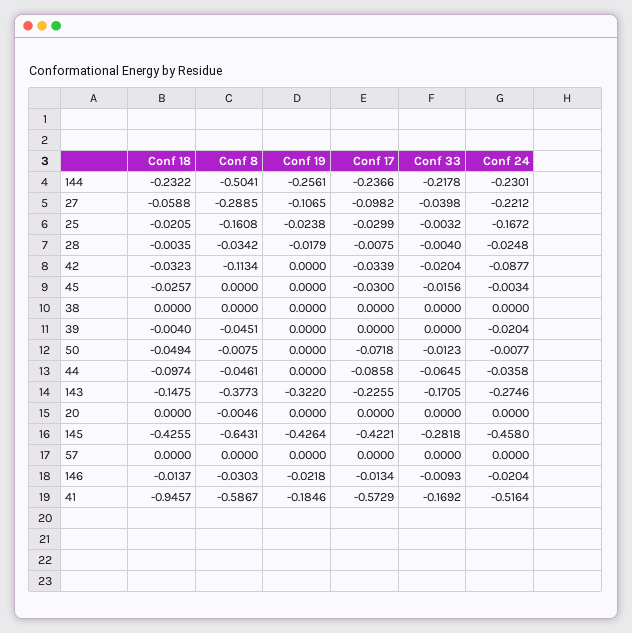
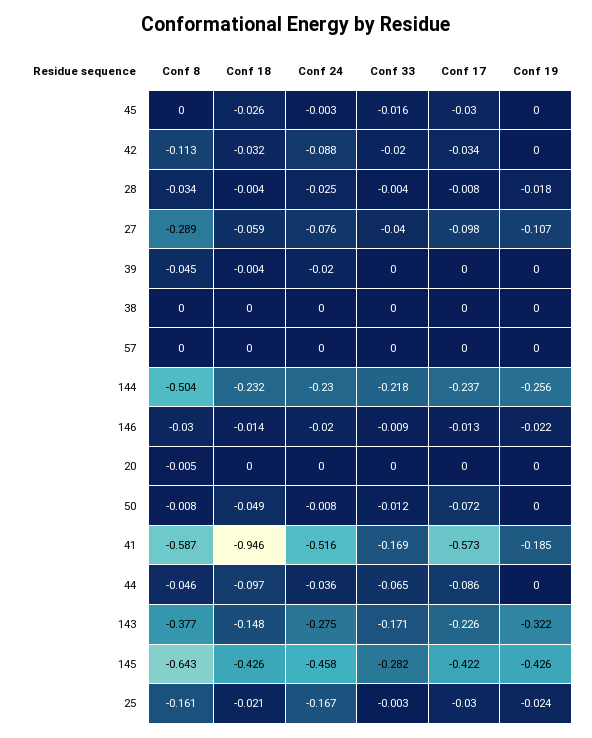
  {
    "Conf 18": {
      "144": -0.2322,
      "27": -0.0588,
      "25": -0.0205,
      "28": -0.0035,
      "42": -0.0323,
      "45": -0.0257,
      "38": 0,
      "39": -0.004,
      "50": -0.0494,
      "44": -0.0974,
      "143": -0.1475,
      "20": 0,
      "145": -0.4255,
      "57": 0,
      "146": -0.0137,
      "41": -0.9457
    },
    "Conf 8": {
      "144": -0.5041,
      "27": -0.2885,
      "25": -0.1608,
      "28": -0.0342,
      "42": -0.1134,
      "45": 0,
      "38": 0,
      "39": -0.0451,
      "50": -0.0075,
      "44": -0.0461,
      "143": -0.3773,
      "20": -0.0046,
      "145": -0.6431,
      "57": 0,
      "146": -0.0303,
      "41": -0.5867
    },
    "Conf 19": {
      "144": -0.2561,
      "27": -0.1065,
      "25": -0.0238,
      "28": -0.0179,
      "42": 0,
      "45": 0,
      "38": 0,
      "39": 0,
      "50": 0,
      "44": 0,
      "143": -0.322,
      "20": 0,
      "145": -0.4264,
      "57": 0,
      "146": -0.0218,
      "41": -0.1846
    },
    "Conf 17": {
      "144": -0.2366,
      "27": -0.0982,
      "25": -0.0299,
      "28": -0.0075,
      "42": -0.0339,
      "45": -0.03,
      "38": 0,
      "39": 0,
      "50": -0.0718,
      "44": -0.0858,
      "143": -0.2255,
      "20": 0,
      "145": -0.4221,
      "57": 0,
      "146": -0.0134,
      "41": -0.5729
    },
    "Conf 33": {
      "144": -0.2178,
      "27": -0.0398,
      "25": -0.0032,
      "28": -0.004,
      "42": -0.0204,
      "45": -0.0156,
      "38": 0,
      "39": 0,
      "50": -0.0123,
      "44": -0.0645,
      "143": -0.1705,
      "20": 0,
      "145": -0.2818,
      "57": 0,
      "146": -0.0093,
      "41": -0.1692
    },
    "Conf 24": {
      "144": -0.2301,
-     "27": -0.2212,
+     "27": -0.076,
      "25": -0.1672,
      "28": -0.0248,
      "42": -0.0877,
      "45": -0.0034,
      "38": 0,
      "39": -0.0204,
      "50": -0.0077,
      "44": -0.0358,
      "143": -0.2746,
      "20": 0,
      "145": -0.458,
      "57": 0,
      "146": -0.0204,
      "41": -0.5164
    }
  }

